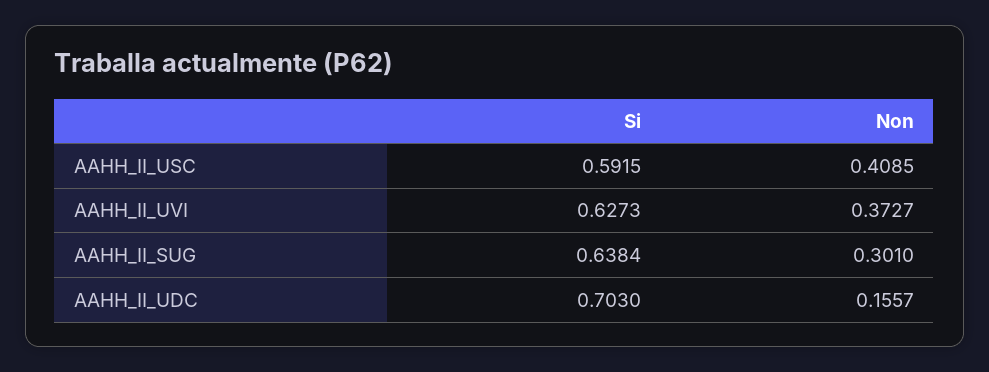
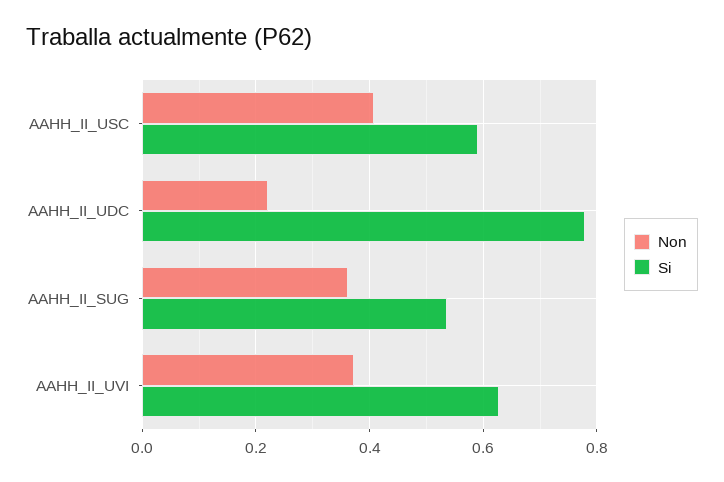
  {
    "Si": {
      "AAHH_II_USC": 0.5915,
      "AAHH_II_UVI": 0.6273,
-     "AAHH_II_SUG": 0.6384,
+     "AAHH_II_SUG": 0.54,
-     "AAHH_II_UDC": 0.703
+     "AAHH_II_UDC": 0.78
    },
    "Non": {
      "AAHH_II_USC": 0.4085,
      "AAHH_II_UVI": 0.3727,
-     "AAHH_II_SUG": 0.301,
+     "AAHH_II_SUG": 0.36,
-     "AAHH_II_UDC": 0.1557
+     "AAHH_II_UDC": 0.22
    }
  }

